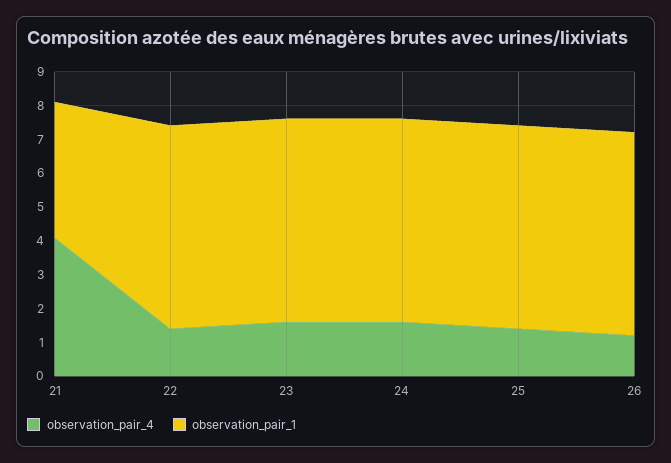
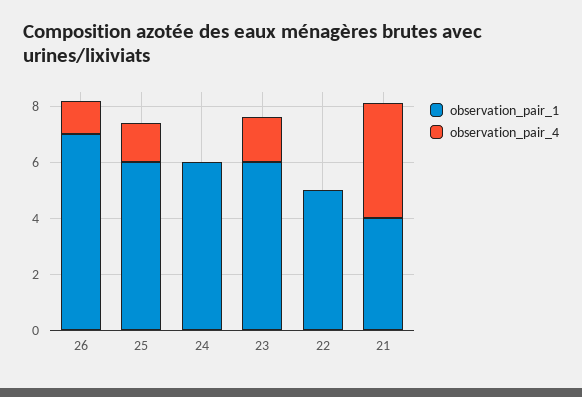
  {
    "observation_pair_4": {
      "21": 4,
-     "22": 1.5,
+     "22": 0,
      "23": 1.5,
-     "24": 1.5,
+     "24": 0,
      "25": 1.5,
      "26": 1
    },
    "observation_pair_1": {
      "21": 4,
-     "22": 6,
+     "22": 5,
      "23": 6,
      "24": 6,
      "25": 6,
-     "26": 6
+     "26": 7
    }
  }

